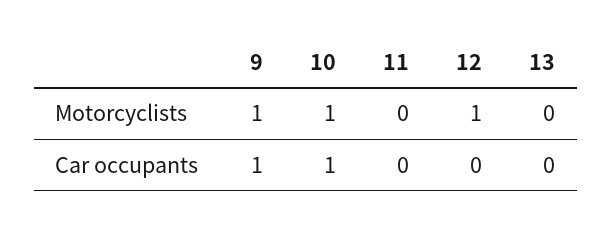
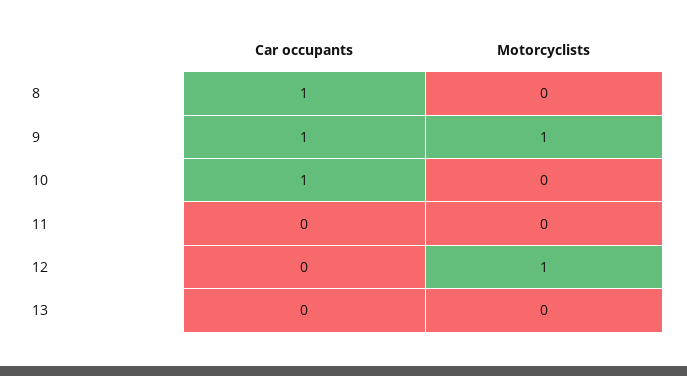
  {
    "9": {
      "Motorcyclists": 1,
      "Car occupants": 1
    },
    "10": {
-     "Motorcyclists": 1,
+     "Motorcyclists": 0,
      "Car occupants": 1
    },
    "11": {
      "Motorcyclists": 0,
      "Car occupants": 0
    },
    "12": {
      "Motorcyclists": 1,
      "Car occupants": 0
    },
    "13": {
      "Motorcyclists": 0,
      "Car occupants": 0
-   }
+   },
+   "8": {
+     "Car occupants": 1,
+     "Motorcyclists": 0
+   }
  }

